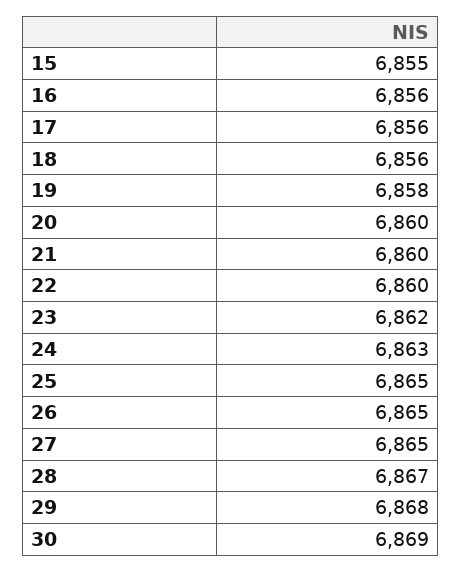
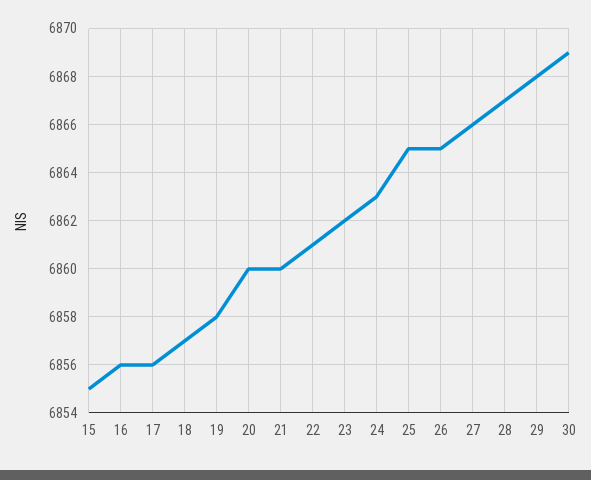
  {
    "15": 6855,
    "16": 6856,
    "17": 6856,
-   "18": 6856,
+   "18": 6857,
    "19": 6858,
    "20": 6860,
    "21": 6860,
-   "22": 6860,
+   "22": 6861,
    "23": 6862,
    "24": 6863,
    "25": 6865,
    "26": 6865,
-   "27": 6865,
+   "27": 6866,
    "28": 6867,
    "29": 6868,
    "30": 6869
  }

